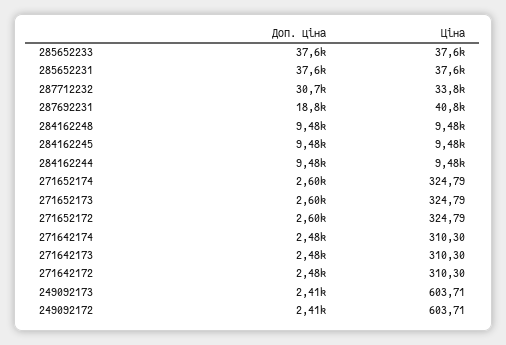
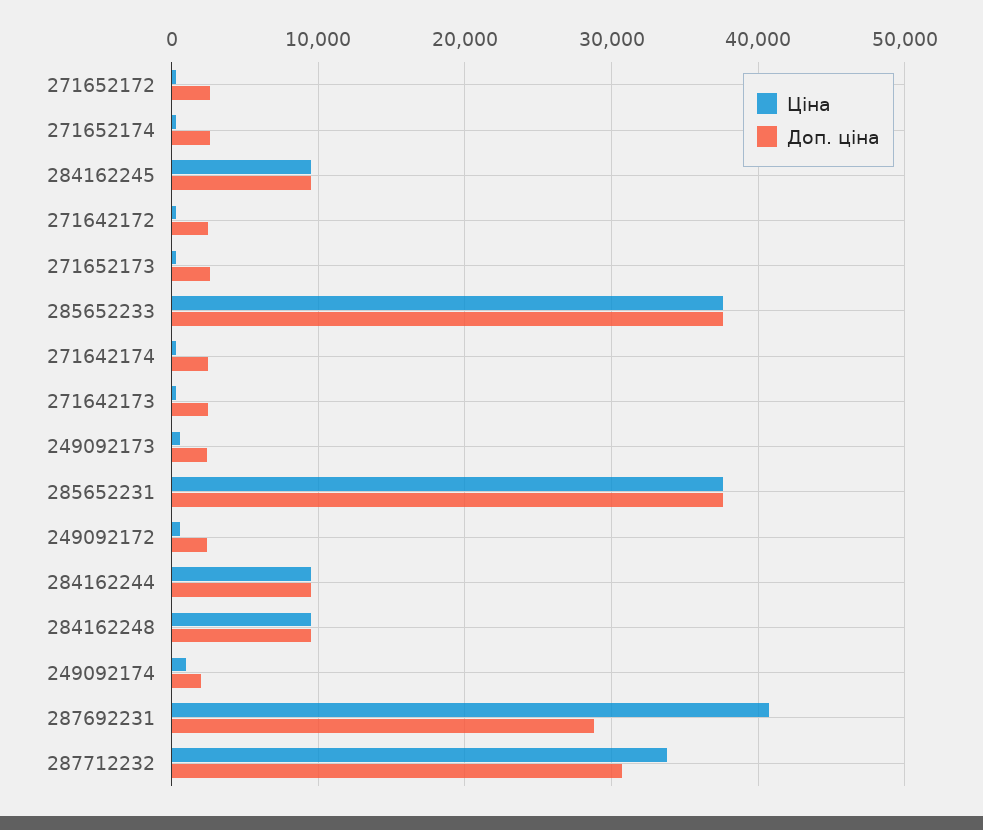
  {
    "Доп. ціна": {
      "285652233": 37600,
      "285652231": 37600,
      "287712232": 30700,
-     "287692231": 18800,
+     "287692231": 29000,
      "284162248": 9480,
      "284162245": 9480,
      "284162244": 9480,
      "271652174": 2600,
      "271652173": 2600,
      "271652172": 2600,
      "271642174": 2480,
      "271642173": 2480,
      "271642172": 2480,
      "249092173": 2410,
-     "249092172": 2410
+     "249092172": 2410,
+     "249092174": 2000
    },
    "Ціна": {
      "285652233": 37600,
      "285652231": 37600,
      "287712232": 33800,
      "287692231": 40800,
      "284162248": 9480,
      "284162245": 9480,
      "284162244": 9480,
      "271652174": 324.79,
      "271652173": 324.79,
      "271652172": 324.79,
      "271642174": 310.3,
      "271642173": 310.3,
      "271642172": 310.3,
      "249092173": 603.71,
-     "249092172": 603.71
+     "249092172": 603.71,
+     "249092174": 1000
    }
  }

